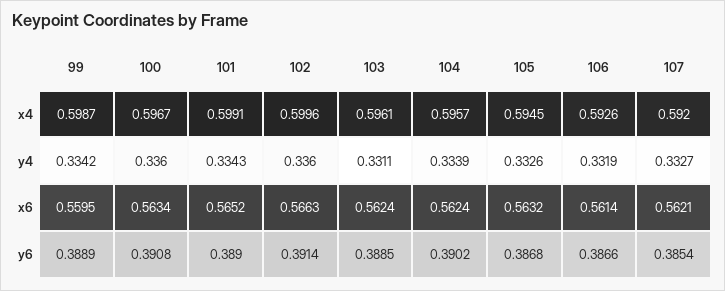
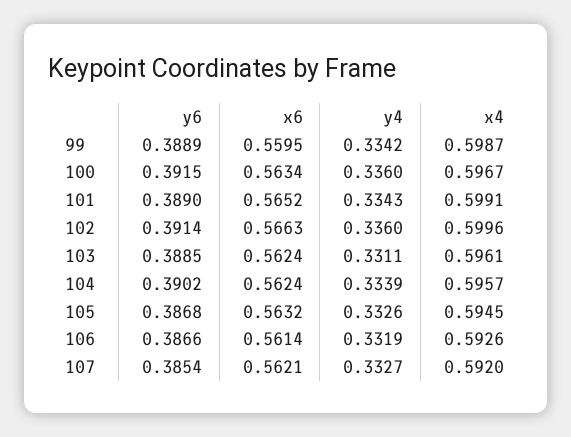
  {
    "99": {
      "x4": 0.5987,
      "y4": 0.3342,
      "x6": 0.5595,
      "y6": 0.3889
    },
    "100": {
      "x4": 0.5967,
      "y4": 0.336,
      "x6": 0.5634,
-     "y6": 0.3908
+     "y6": 0.3915
    },
    "101": {
      "x4": 0.5991,
      "y4": 0.3343,
      "x6": 0.5652,
      "y6": 0.389
    },
    "102": {
      "x4": 0.5996,
      "y4": 0.336,
      "x6": 0.5663,
      "y6": 0.3914
    },
    "103": {
      "x4": 0.5961,
      "y4": 0.3311,
      "x6": 0.5624,
      "y6": 0.3885
    },
    "104": {
      "x4": 0.5957,
      "y4": 0.3339,
      "x6": 0.5624,
      "y6": 0.3902
    },
    "105": {
      "x4": 0.5945,
      "y4": 0.3326,
      "x6": 0.5632,
      "y6": 0.3868
    },
    "106": {
      "x4": 0.5926,
      "y4": 0.3319,
      "x6": 0.5614,
      "y6": 0.3866
    },
    "107": {
      "x4": 0.592,
      "y4": 0.3327,
      "x6": 0.5621,
      "y6": 0.3854
    }
  }

